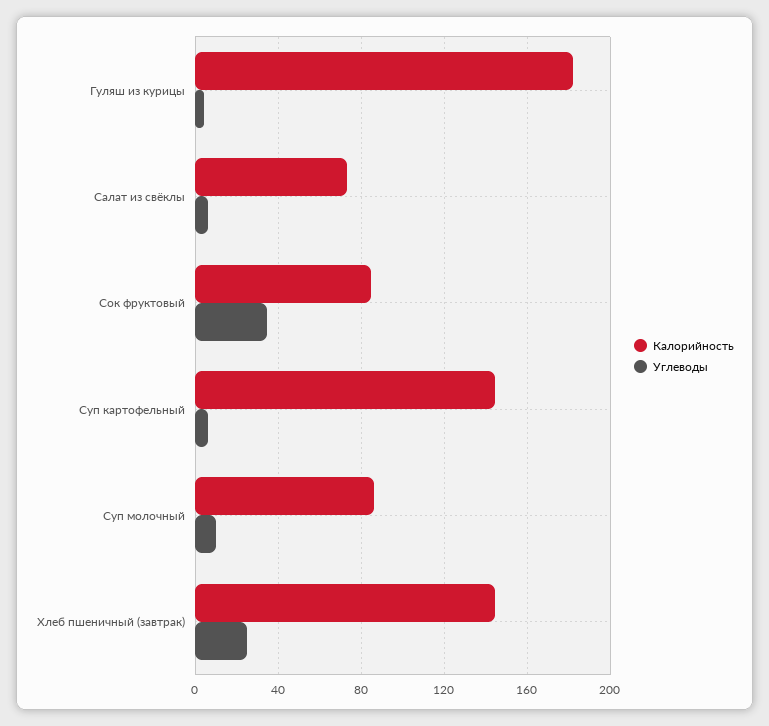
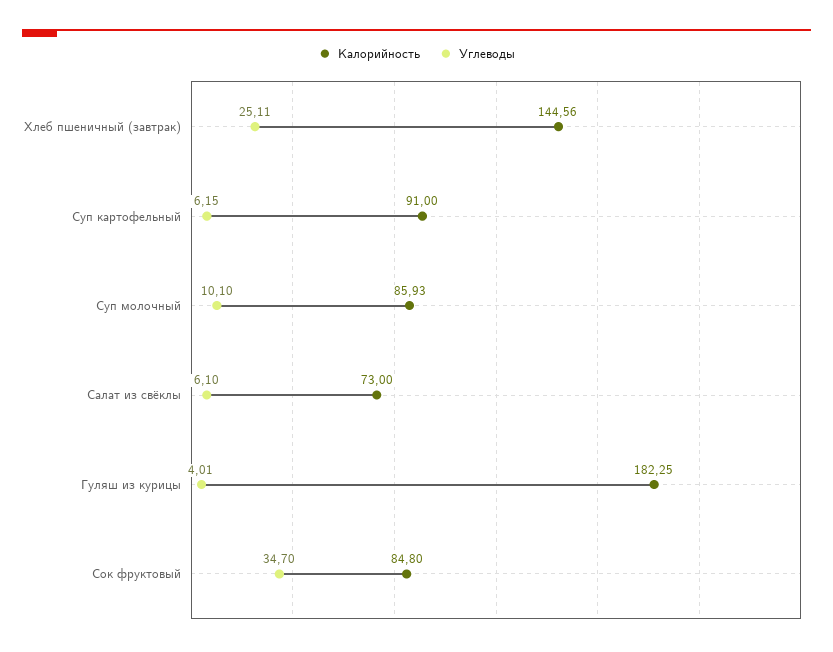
  {
    "Калорийность": {
      "Гуляш из курицы": 182.25,
      "Салат из свёклы": 73,
      "Сок фруктовый": 84.8,
-     "Суп картофельный": 145,
+     "Суп картофельный": 91,
      "Суп молочный": 85.93,
      "Хлеб пшеничный (завтрак)": 144.56
    },
    "Углеводы": {
      "Гуляш из курицы": 4.01,
      "Салат из свёклы": 6.1,
      "Сок фруктовый": 34.7,
      "Суп картофельный": 6.15,
      "Суп молочный": 10.1,
      "Хлеб пшеничный (завтрак)": 25.11
    }
  }

